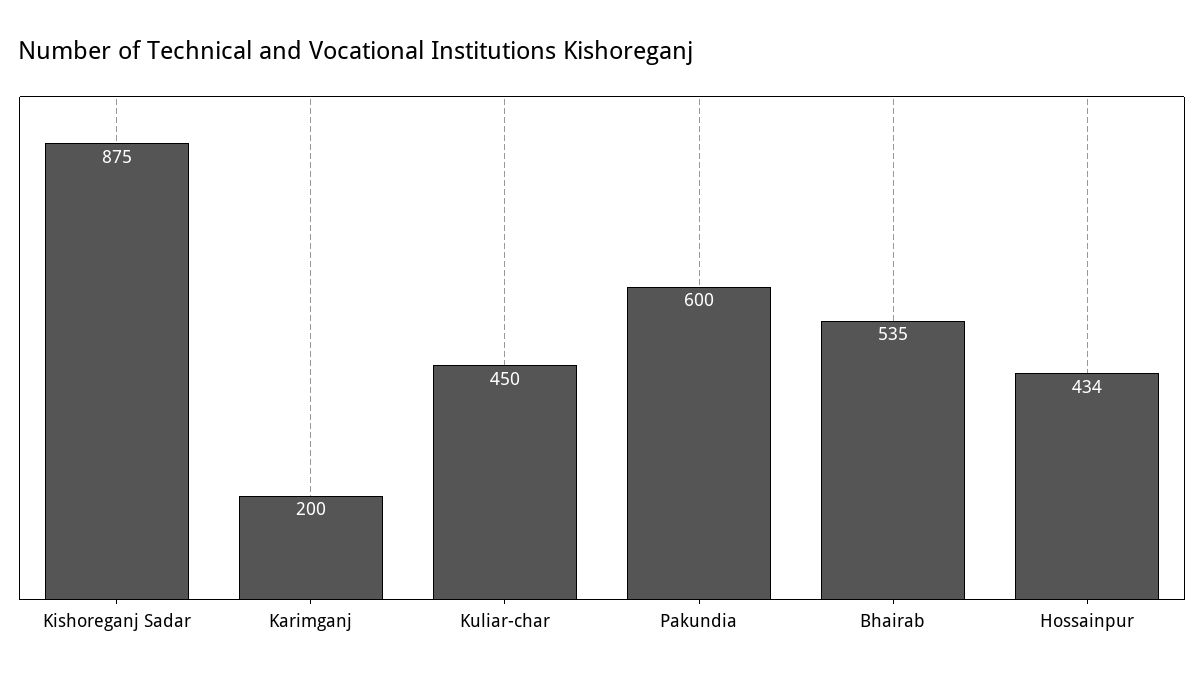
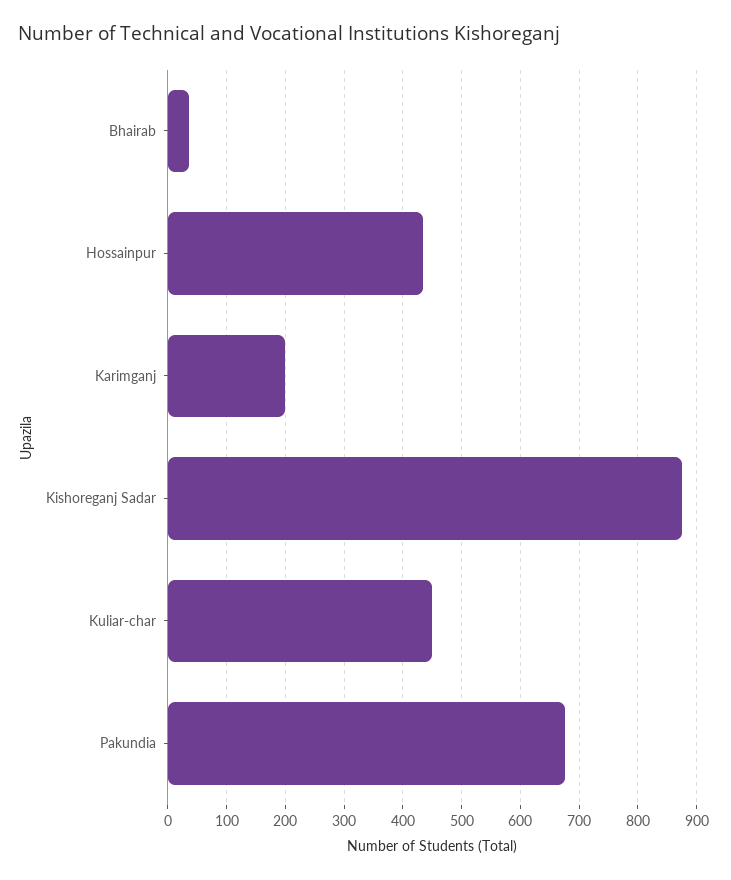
  {
    "Kishoreganj Sadar": 875,
    "Karimganj": 200,
    "Kuliar-char": 450,
-   "Pakundia": 600,
+   "Pakundia": 680,
-   "Bhairab": 535,
+   "Bhairab": 40,
    "Hossainpur": 434
  }

